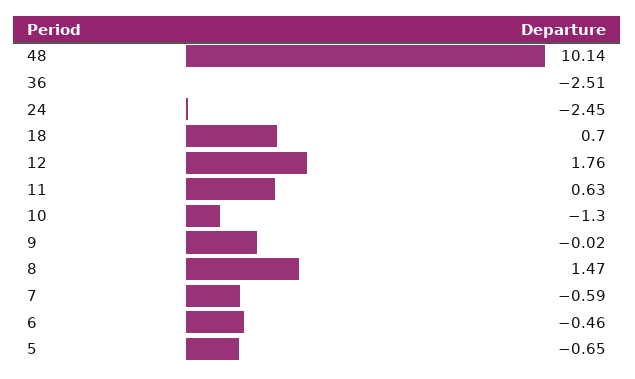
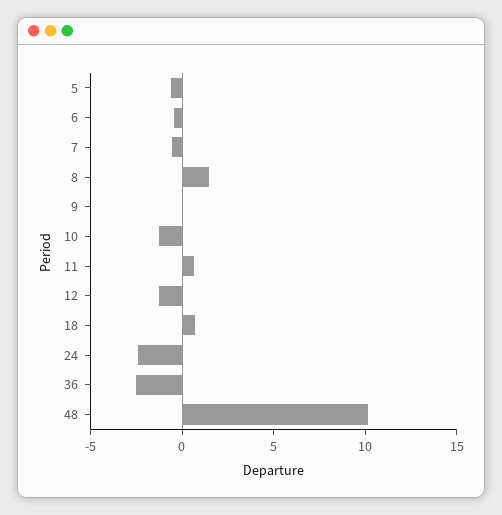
  {
    "48": 10.14,
    "36": -2.51,
    "24": -2.45,
    "18": 0.7,
-   "12": 1.76,
+   "12": -1,
    "11": 0.63,
    "10": -1.3,
    "9": -0.02,
    "8": 1.47,
    "7": -0.59,
    "6": -0.46,
    "5": -0.65
  }

